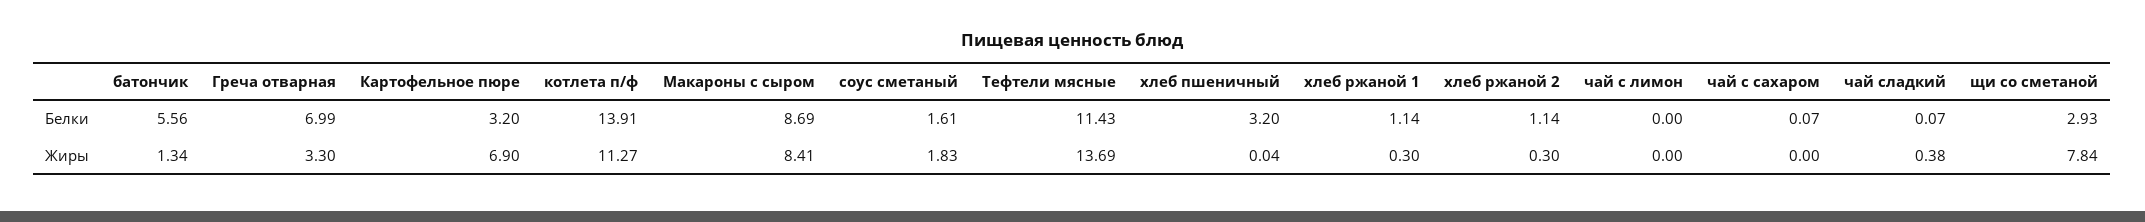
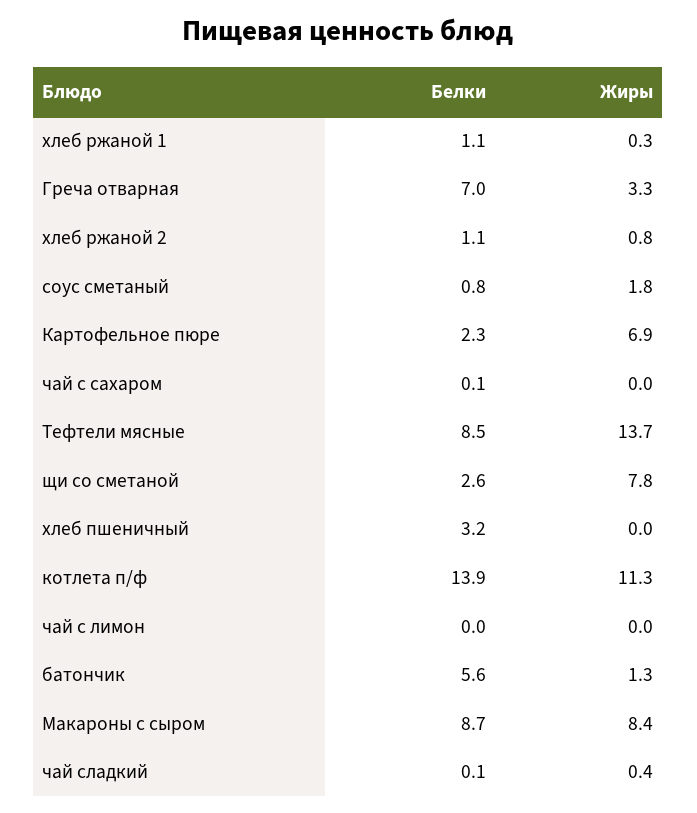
  {
    "батончик": {
      "Белки": 5.56,
      "Жиры": 1.34
    },
    "Греча отварная": {
      "Белки": 6.99,
      "Жиры": 3.3
    },
    "Картофельное пюре": {
-     "Белки": 3.2,
+     "Белки": 2.3,
      "Жиры": 6.9
    },
    "котлета п/ф": {
      "Белки": 13.91,
      "Жиры": 11.27
    },
    "Макароны с сыром": {
      "Белки": 8.69,
      "Жиры": 8.41
    },
    "соус сметаный": {
-     "Белки": 1.61,
+     "Белки": 0.8,
      "Жиры": 1.83
    },
    "Тефтели мясные": {
-     "Белки": 11.43,
+     "Белки": 8.5,
      "Жиры": 13.69
    },
    "хлеб пшеничный": {
      "Белки": 3.2,
      "Жиры": 0.04
    },
    "хлеб ржаной 1": {
      "Белки": 1.14,
      "Жиры": 0.3
    },
    "хлеб ржаной 2": {
      "Белки": 1.14,
-     "Жиры": 0.3
+     "Жиры": 0.8
    },
    "чай с лимон": {
      "Белки": 0,
      "Жиры": 0
    },
    "чай с сахаром": {
      "Белки": 0.07,
      "Жиры": 0
    },
    "чай сладкий": {
      "Белки": 0.07,
      "Жиры": 0.38
    },
    "щи со сметаной": {
-     "Белки": 2.93,
+     "Белки": 2.6,
      "Жиры": 7.84
    }
  }

